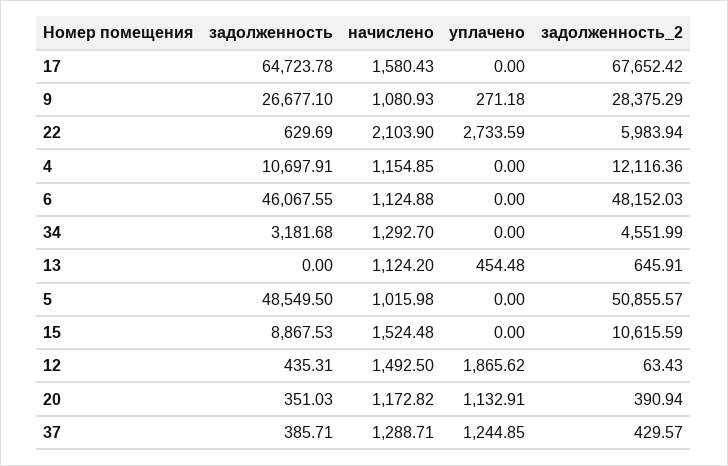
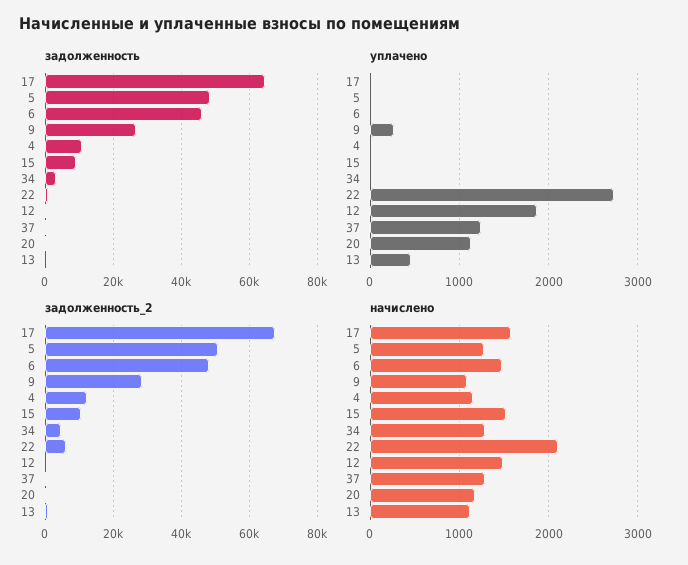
  {
    "задолженность": {
      "17": 64723.78,
      "9": 26677.1,
      "22": 629.69,
      "4": 10697.91,
      "6": 46067.55,
      "34": 3181.68,
      "13": 0,
      "5": 48549.5,
      "15": 8867.53,
      "12": 435.31,
      "20": 351.03,
      "37": 385.71
    },
    "начислено": {
      "17": 1580.43,
      "9": 1080.93,
      "22": 2103.9,
      "4": 1154.85,
-     "6": 1124.88,
+     "6": 1500,
      "34": 1292.7,
      "13": 1124.2,
-     "5": 1015.98,
+     "5": 1300,
      "15": 1524.48,
      "12": 1492.5,
      "20": 1172.82,
      "37": 1288.71
    },
    "уплачено": {
      "17": 0,
      "9": 271.18,
      "22": 2733.59,
      "4": 0,
      "6": 0,
      "34": 0,
      "13": 454.48,
      "5": 0,
      "15": 0,
      "12": 1865.62,
      "20": 1132.91,
      "37": 1244.85
    },
    "задолженность_2": {
      "17": 67652.42,
      "9": 28375.29,
      "22": 5983.94,
      "4": 12116.36,
      "6": 48152.03,
      "34": 4551.99,
      "13": 645.91,
      "5": 50855.57,
      "15": 10615.59,
      "12": 63.43,
      "20": 390.94,
      "37": 429.57
    }
  }

